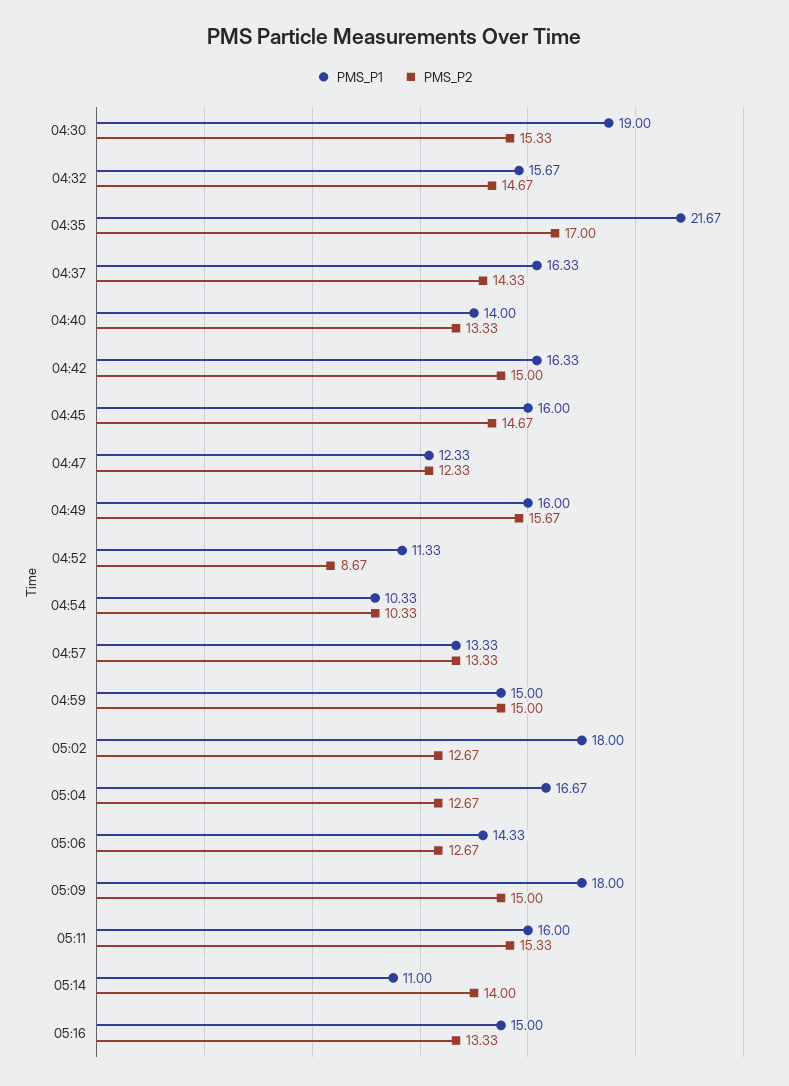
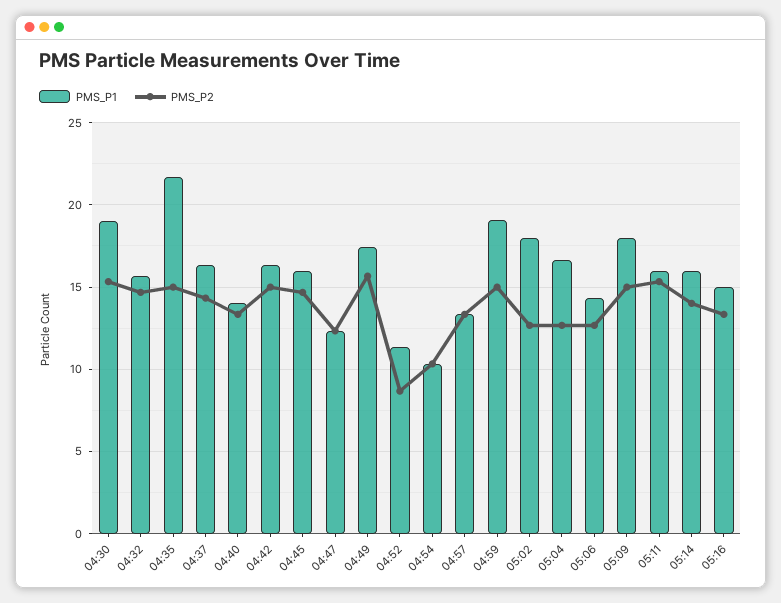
  {
    "PMS_P1": {
      "04:30": 19,
      "04:32": 15.67,
      "04:35": 21.67,
      "04:37": 16.33,
      "04:40": 14,
      "04:42": 16.33,
      "04:45": 16,
      "04:47": 12.33,
-     "04:49": 16,
+     "04:49": 17.5,
      "04:52": 11.33,
      "04:54": 10.33,
      "04:57": 13.33,
-     "04:59": 15,
+     "04:59": 19,
      "05:02": 18,
      "05:04": 16.67,
      "05:06": 14.33,
      "05:09": 18,
      "05:11": 16,
-     "05:14": 11,
+     "05:14": 16,
      "05:16": 15
    },
    "PMS_P2": {
      "04:30": 15.33,
      "04:32": 14.67,
-     "04:35": 17,
+     "04:35": 15,
      "04:37": 14.33,
      "04:40": 13.33,
      "04:42": 15,
      "04:45": 14.67,
      "04:47": 12.33,
      "04:49": 15.67,
      "04:52": 8.67,
      "04:54": 10.33,
      "04:57": 13.33,
      "04:59": 15,
      "05:02": 12.67,
      "05:04": 12.67,
      "05:06": 12.67,
      "05:09": 15,
      "05:11": 15.33,
      "05:14": 14,
      "05:16": 13.33
    }
  }

